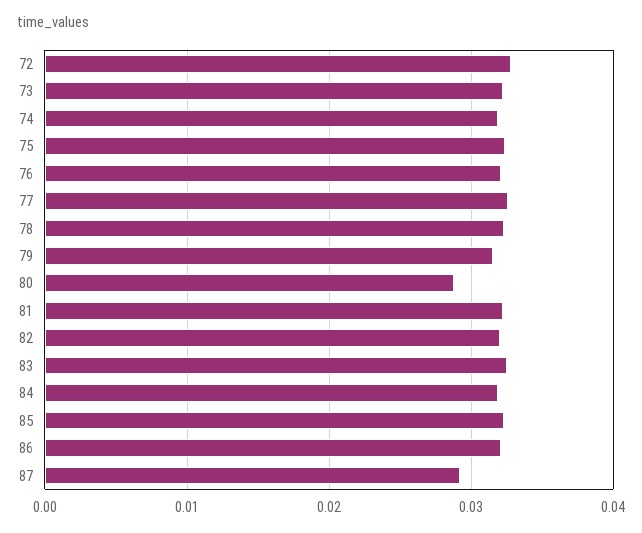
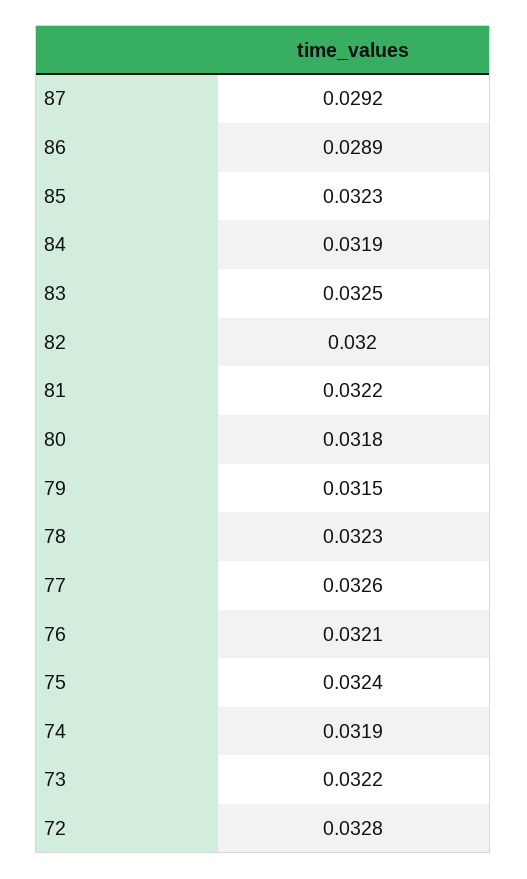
  {
    "72": 0.0328,
    "73": 0.0322,
    "74": 0.0319,
    "75": 0.0324,
    "76": 0.0321,
    "77": 0.0326,
    "78": 0.0323,
    "79": 0.0315,
-   "80": 0.029,
+   "80": 0.0318,
    "81": 0.0322,
    "82": 0.032,
    "83": 0.0325,
    "84": 0.0319,
    "85": 0.0323,
-   "86": 0.032,
+   "86": 0.0289,
    "87": 0.0292
  }

